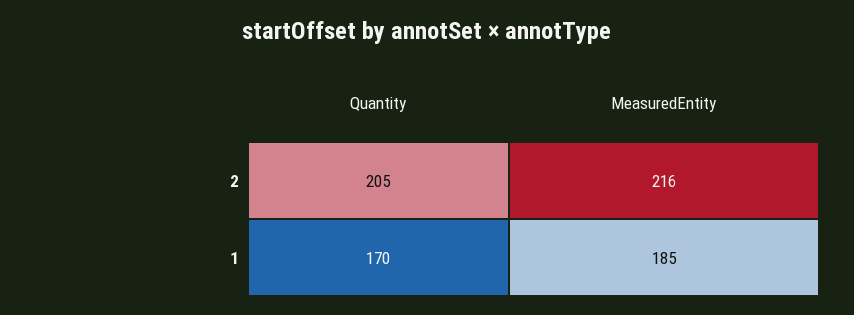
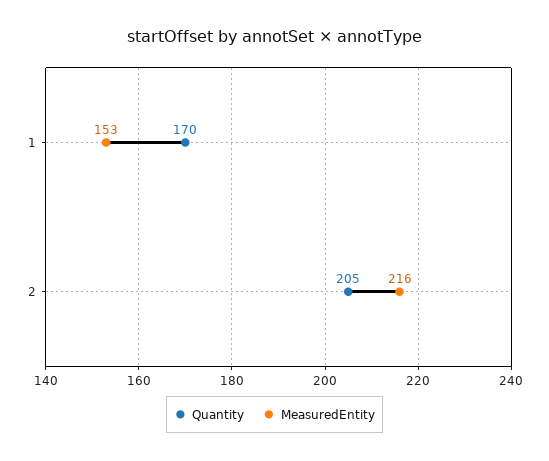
  {
    "Quantity": {
      "2": 205,
      "1": 170
    },
    "MeasuredEntity": {
      "2": 216,
-     "1": 185
+     "1": 153
    }
  }

